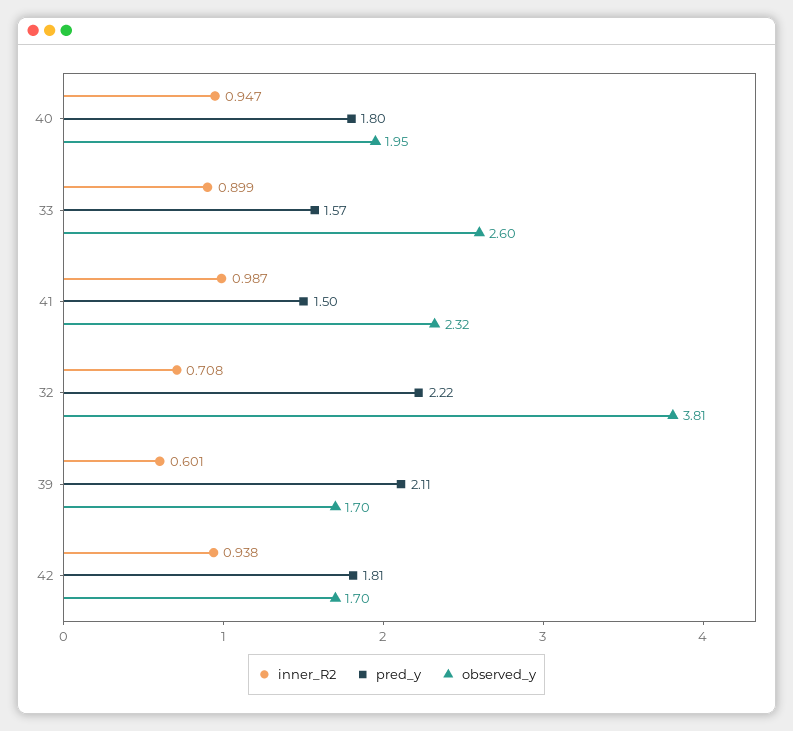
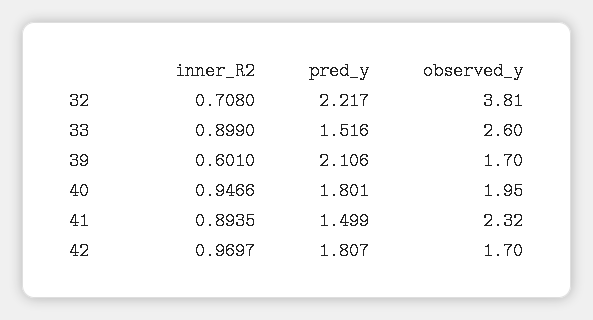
  {
    "inner_R2": {
      "40": 0.9466,
      "33": 0.899,
-     "41": 0.987,
+     "41": 0.8935,
      "32": 0.708,
      "39": 0.601,
-     "42": 0.938
+     "42": 0.9697
    },
    "pred_y": {
      "40": 1.801,
-     "33": 1.57,
+     "33": 1.516,
      "41": 1.499,
      "32": 2.217,
      "39": 2.106,
      "42": 1.807
    },
    "observed_y": {
      "40": 1.95,
      "33": 2.6,
      "41": 2.32,
      "32": 3.81,
      "39": 1.7,
      "42": 1.7
    }
  }

